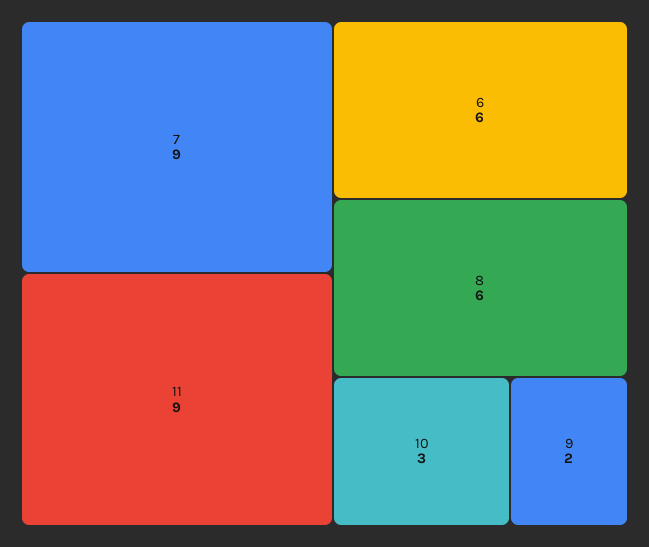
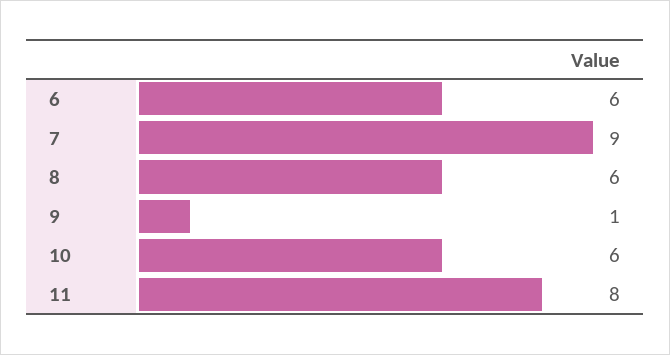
  {
    "7": 9,
-   "11": 9,
+   "11": 8,
    "6": 6,
    "8": 6,
-   "10": 3,
+   "10": 6,
-   "9": 2
+   "9": 1
  }

